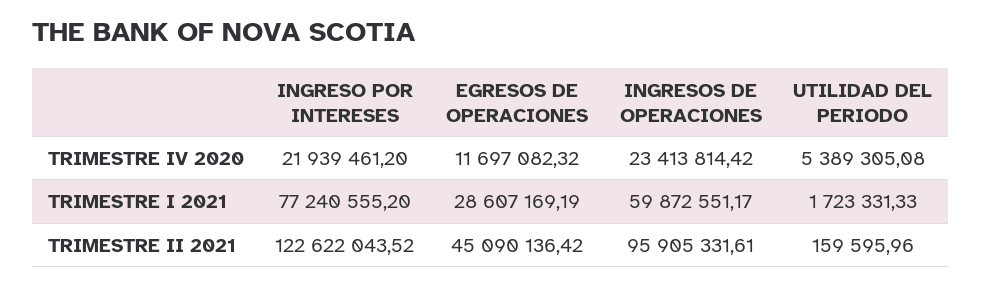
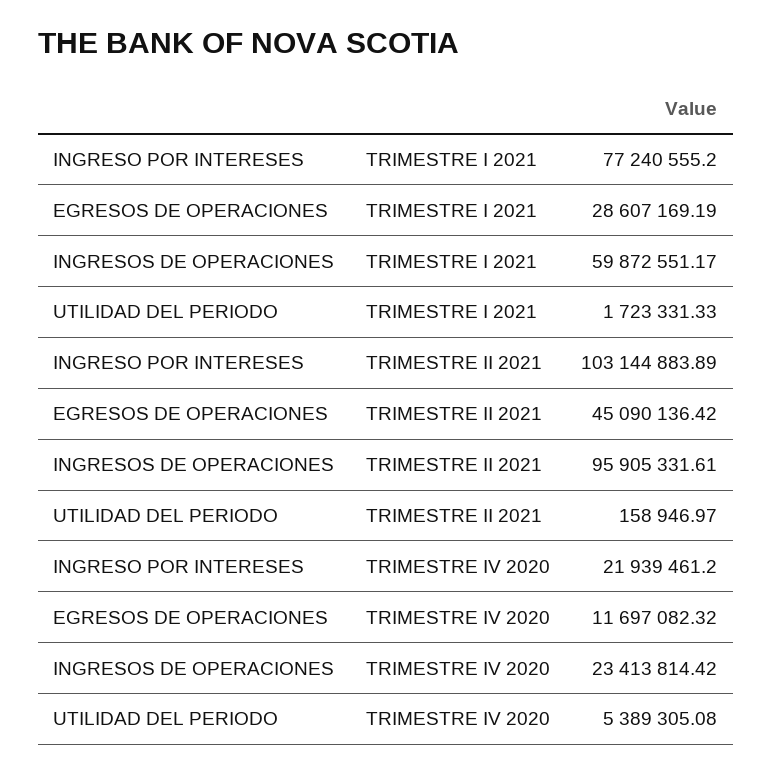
  {
    "INGRESO POR INTERESES": {
      "TRIMESTRE IV 2020": 21939461.2,
      "TRIMESTRE I 2021": 77240555.2,
-     "TRIMESTRE II 2021": 122622043.52
+     "TRIMESTRE II 2021": 103144883.89
    },
    "EGRESOS DE OPERACIONES": {
      "TRIMESTRE IV 2020": 11697082.32,
      "TRIMESTRE I 2021": 28607169.19,
      "TRIMESTRE II 2021": 45090136.42
    },
    "INGRESOS DE OPERACIONES": {
      "TRIMESTRE IV 2020": 23413814.42,
      "TRIMESTRE I 2021": 59872551.17,
      "TRIMESTRE II 2021": 95905331.61
    },
    "UTILIDAD DEL PERIODO": {
      "TRIMESTRE IV 2020": 5389305.08,
      "TRIMESTRE I 2021": 1723331.33,
-     "TRIMESTRE II 2021": 159595.96
+     "TRIMESTRE II 2021": 158946.97
    }
  }

